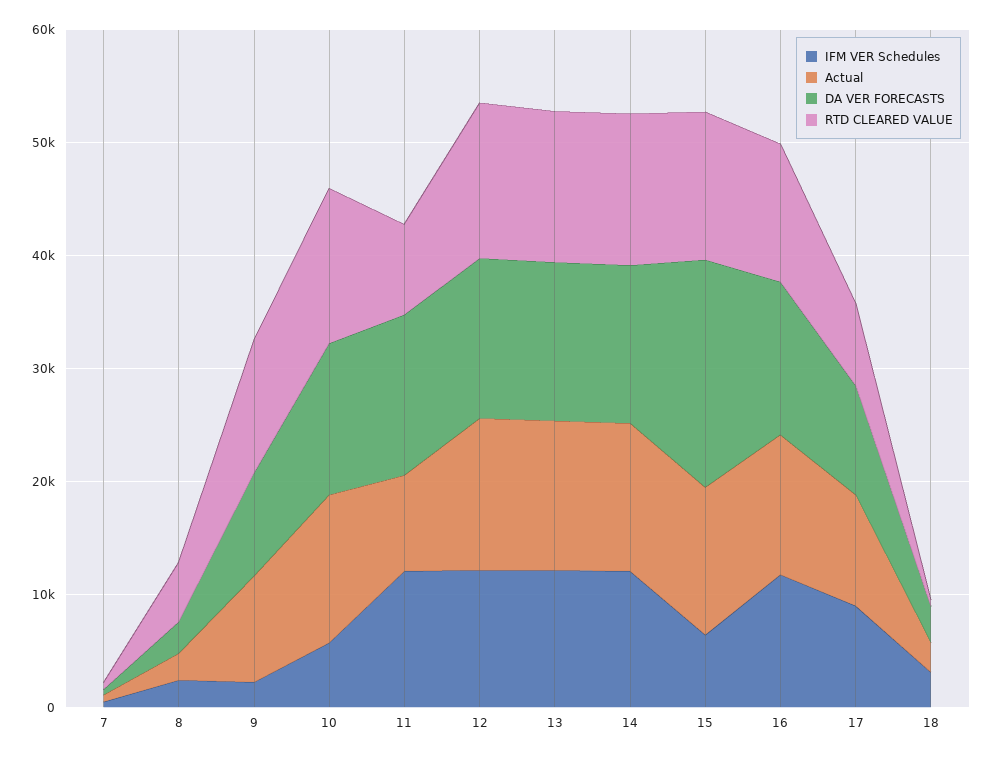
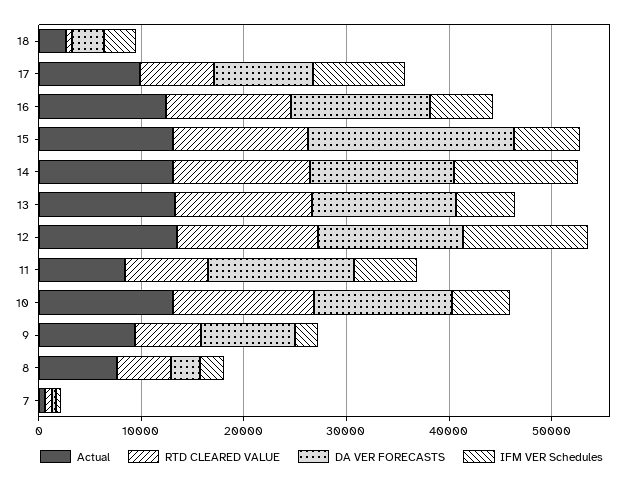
  {
    "IFM VER Schedules": {
      "7": 0,
      "8": 2000,
      "9": 2000,
      "10": 6000,
-     "11": 12000,
+     "11": 6000,
      "12": 12000,
-     "13": 12000,
+     "13": 6000,
      "14": 12000,
      "15": 6000,
-     "16": 12000,
+     "16": 6000,
      "17": 8000,
      "18": 4000
    },
    "Actual": {
      "7": 0,
-     "8": 2000,
+     "8": 8000,
      "9": 10000,
      "10": 14000,
      "11": 8000,
      "12": 14000,
      "13": 14000,
      "14": 14000,
      "15": 14000,
      "16": 12000,
      "17": 10000,
      "18": 2000
    },
    "DA VER FORECASTS": {
      "7": 0,
      "8": 2000,
      "9": 10000,
      "10": 14000,
      "11": 14000,
      "12": 14000,
      "13": 14000,
      "14": 14000,
      "15": 20000,
      "16": 14000,
      "17": 10000,
      "18": 4000
    },
    "RTD CLEARED VALUE": {
      "7": 0,
      "8": 6000,
-     "9": 12000,
+     "9": 6000,
      "10": 14000,
      "11": 8000,
      "12": 14000,
      "13": 14000,
      "14": 14000,
      "15": 14000,
      "16": 12000,
      "17": 8000,
      "18": 0
    }
  }

